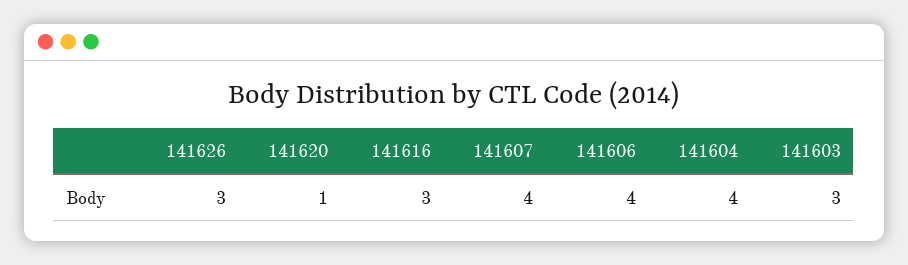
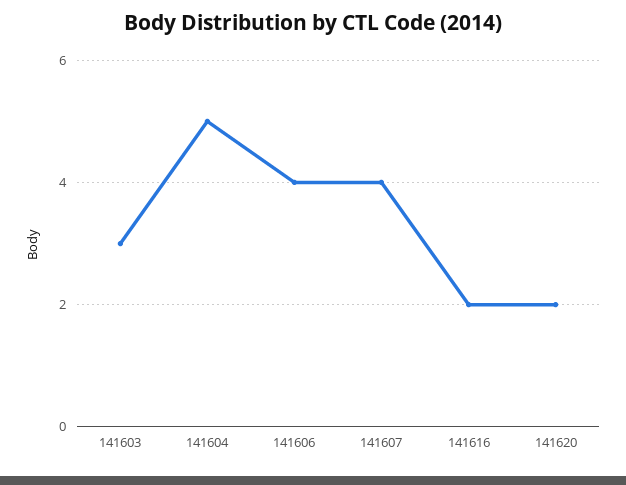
  {
-   "141626": 3,
-   "141620": 1,
+   "141620": 2,
-   "141616": 3,
+   "141616": 2,
    "141607": 4,
    "141606": 4,
-   "141604": 4,
+   "141604": 5,
    "141603": 3
  }

